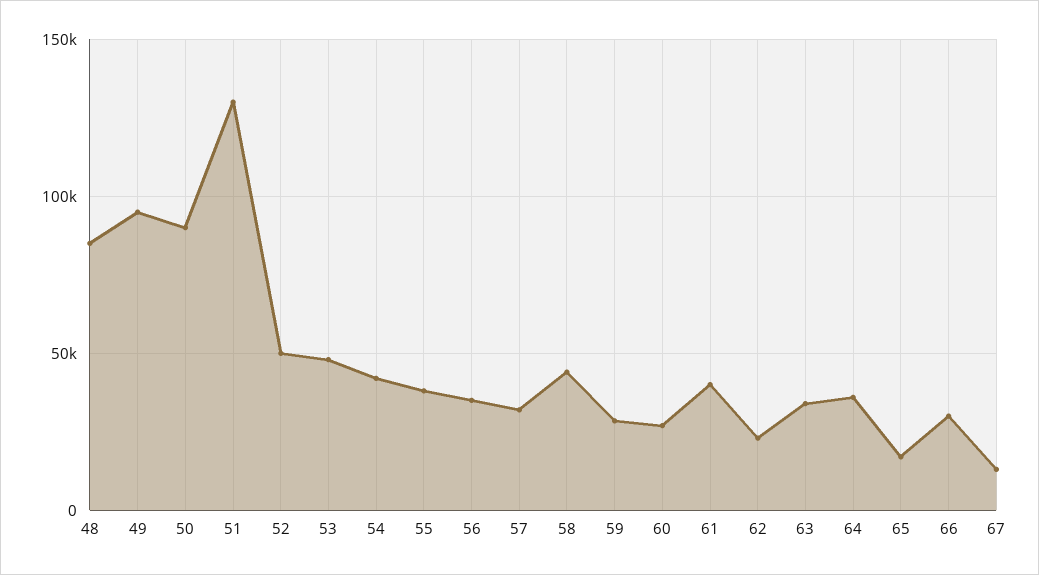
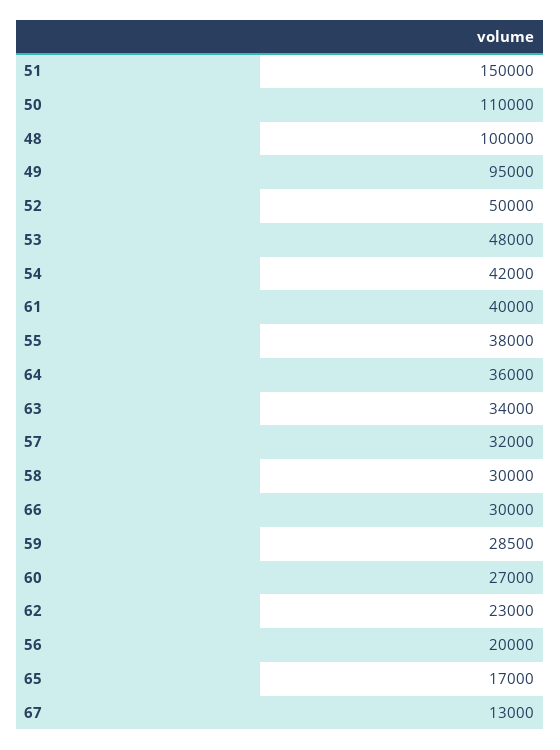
  {
-   "48": 85000,
+   "48": 100000,
    "49": 95000,
-   "50": 90000,
+   "50": 110000,
-   "51": 130000,
+   "51": 150000,
    "52": 50000,
    "53": 48000,
    "54": 42000,
    "55": 38000,
-   "56": 35000,
+   "56": 20000,
    "57": 32000,
-   "58": 45000,
+   "58": 30000,
    "59": 28500,
    "60": 27000,
    "61": 40000,
    "62": 23000,
    "63": 34000,
    "64": 36000,
    "65": 17000,
    "66": 30000,
    "67": 13000
  }

